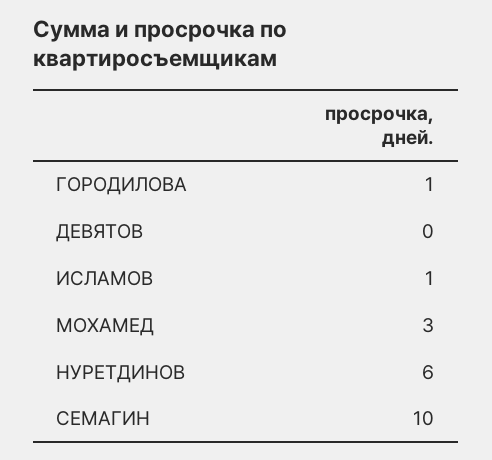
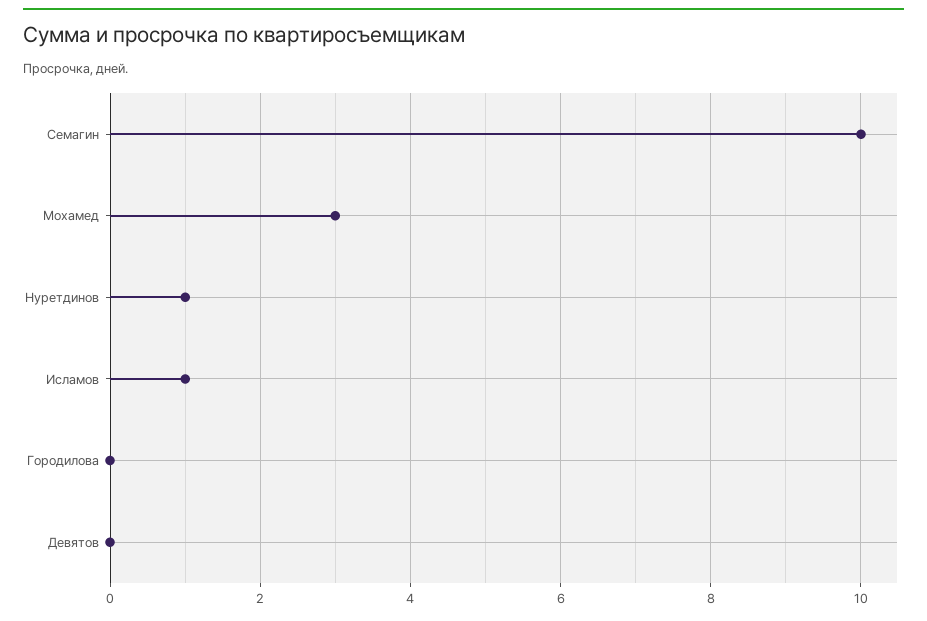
  {
-   "ГОРОДИЛОВА": 1,
+   "ГОРОДИЛОВА": 0,
    "ДЕВЯТОВ": 0,
    "ИСЛАМОВ": 1,
    "МОХАМЕД": 3,
-   "НУРЕТДИНОВ": 6,
+   "НУРЕТДИНОВ": 1,
    "СЕМАГИН": 10
  }

